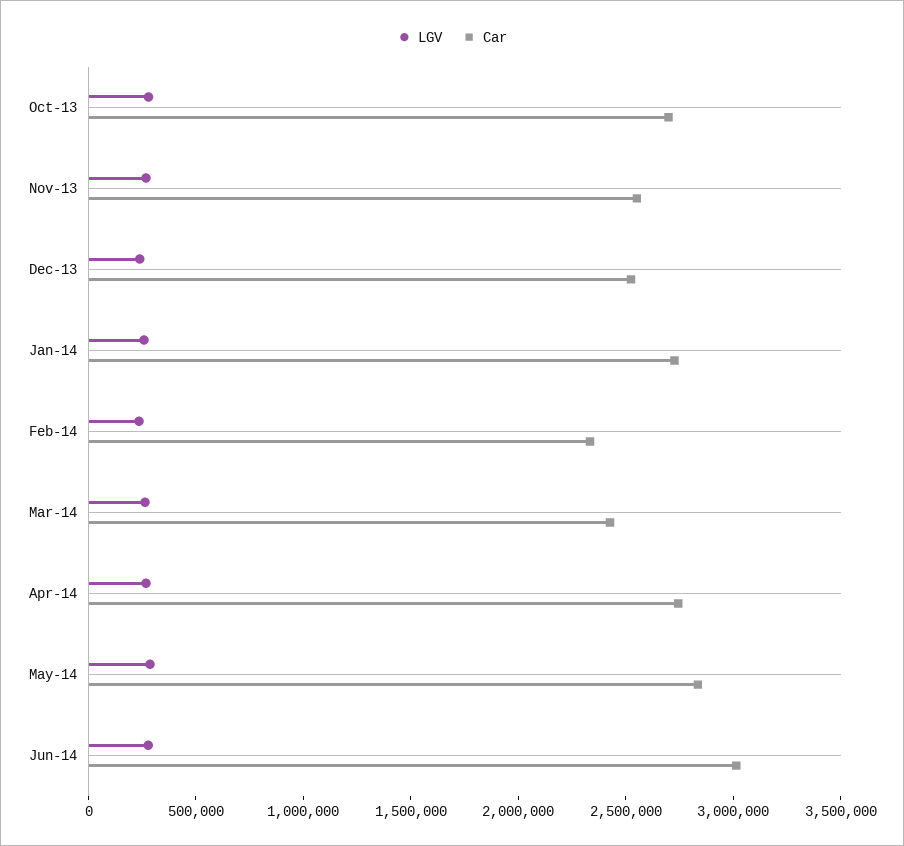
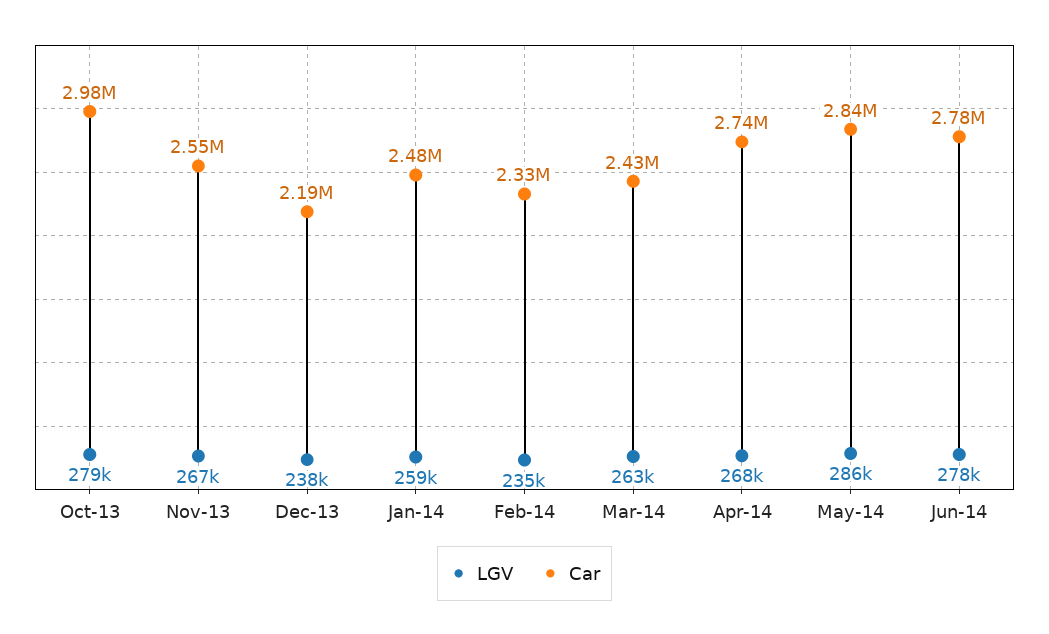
  {
    "LGV": {
      "Oct-13": 279000,
      "Nov-13": 267000,
      "Dec-13": 238000,
      "Jan-14": 259000,
      "Feb-14": 235000,
      "Mar-14": 263000,
      "Apr-14": 268000,
      "May-14": 286000,
      "Jun-14": 278000
    },
    "Car": {
-     "Oct-13": 2700000,
+     "Oct-13": 2980000,
      "Nov-13": 2550000,
-     "Dec-13": 2500000,
+     "Dec-13": 2190000,
-     "Jan-14": 2700000,
+     "Jan-14": 2480000,
      "Feb-14": 2330000,
      "Mar-14": 2430000,
      "Apr-14": 2740000,
      "May-14": 2840000,
-     "Jun-14": 3000000
+     "Jun-14": 2780000
    }
  }

